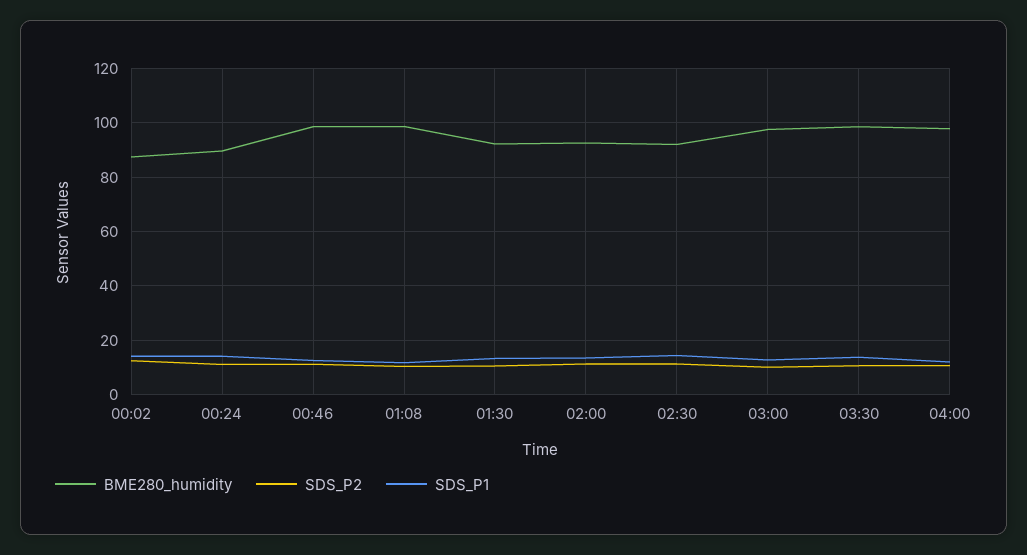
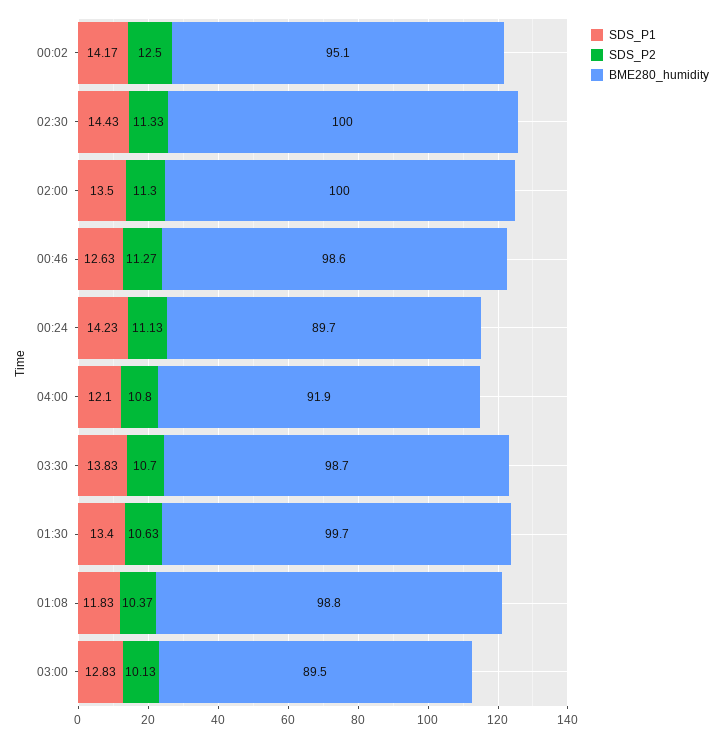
  {
    "BME280_humidity": {
-     "00:02": 87.5,
+     "00:02": 95.1,
      "00:24": 89.7,
      "00:46": 98.6,
      "01:08": 98.8,
-     "01:30": 92.5,
+     "01:30": 99.7,
-     "02:00": 92.5,
+     "02:00": 100,
-     "02:30": 92.5,
+     "02:30": 100,
-     "03:00": 97.5,
+     "03:00": 89.5,
      "03:30": 98.7,
-     "04:00": 97.5
+     "04:00": 91.9
    },
    "SDS_P2": {
      "00:02": 12.5,
      "00:24": 11.13,
      "00:46": 11.27,
      "01:08": 10.37,
      "01:30": 10.63,
      "02:00": 11.3,
      "02:30": 11.33,
      "03:00": 10.13,
      "03:30": 10.7,
      "04:00": 10.8
    },
    "SDS_P1": {
      "00:02": 14.17,
      "00:24": 14.23,
      "00:46": 12.63,
      "01:08": 11.83,
      "01:30": 13.4,
      "02:00": 13.5,
      "02:30": 14.43,
      "03:00": 12.83,
      "03:30": 13.83,
      "04:00": 12.1
    }
  }

